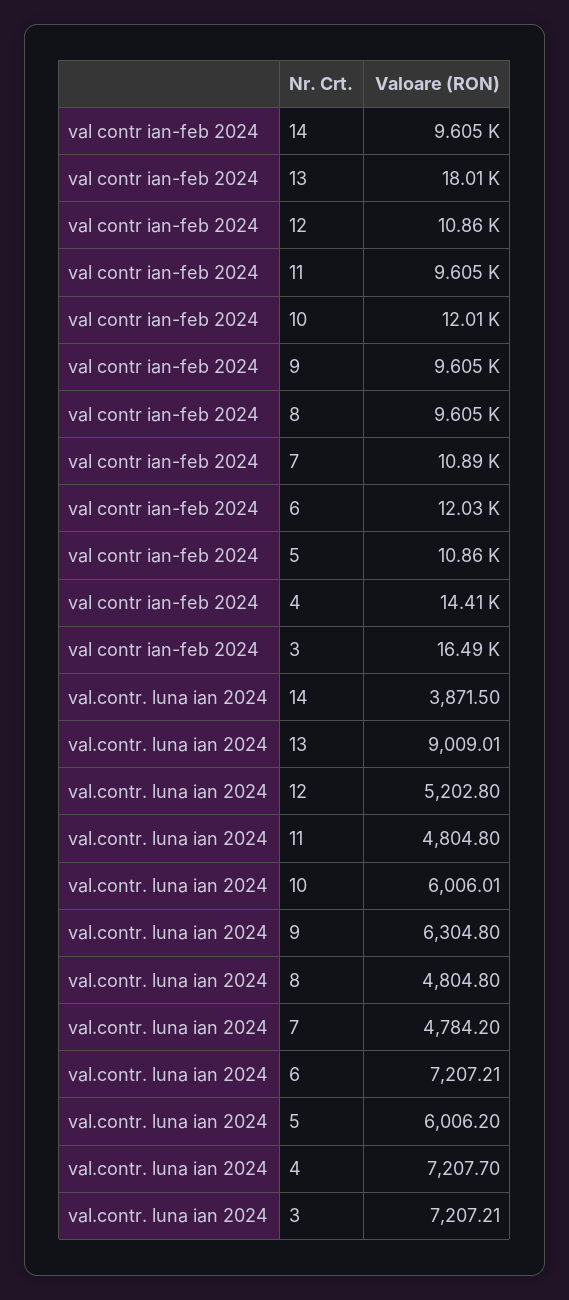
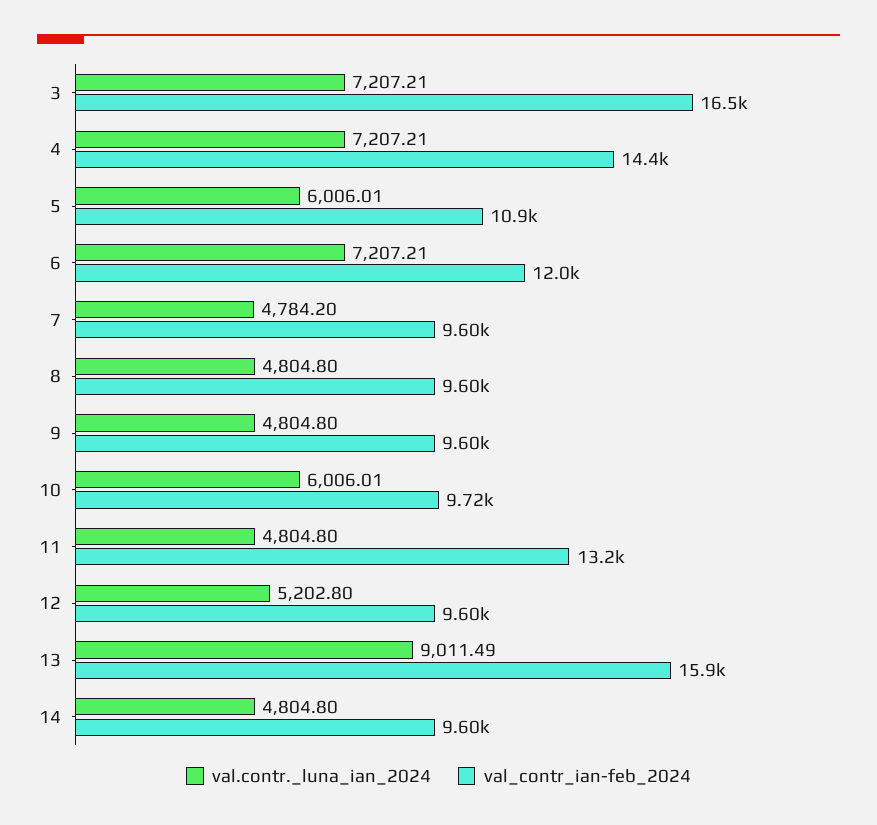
  {
    "val contr ian-feb 2024": {
      "14": 9605,
-     "13": 18010,
+     "13": 15900,
-     "12": 10860,
+     "12": 9600,
-     "11": 9605,
+     "11": 13200,
-     "10": 12010,
+     "10": 9720,
      "9": 9605,
      "8": 9605,
-     "7": 10890,
+     "7": 9600,
      "6": 12030,
      "5": 10860,
      "4": 14410,
      "3": 16490
    },
    "val.contr. luna ian 2024": {
-     "14": 3871.5,
+     "14": 4804.8,
-     "13": 9009.01,
+     "13": 9011.49,
      "12": 5202.8,
      "11": 4804.8,
      "10": 6006.01,
-     "9": 6304.8,
+     "9": 4804.8,
      "8": 4804.8,
      "7": 4784.2,
      "6": 7207.21,
-     "5": 6006.2,
+     "5": 6006.01,
-     "4": 7207.7,
+     "4": 7207.21,
      "3": 7207.21
    }
  }

